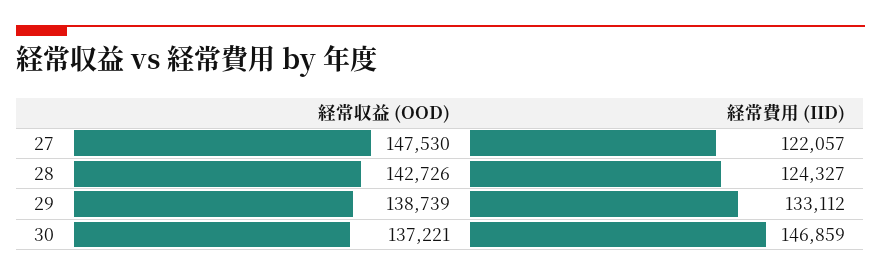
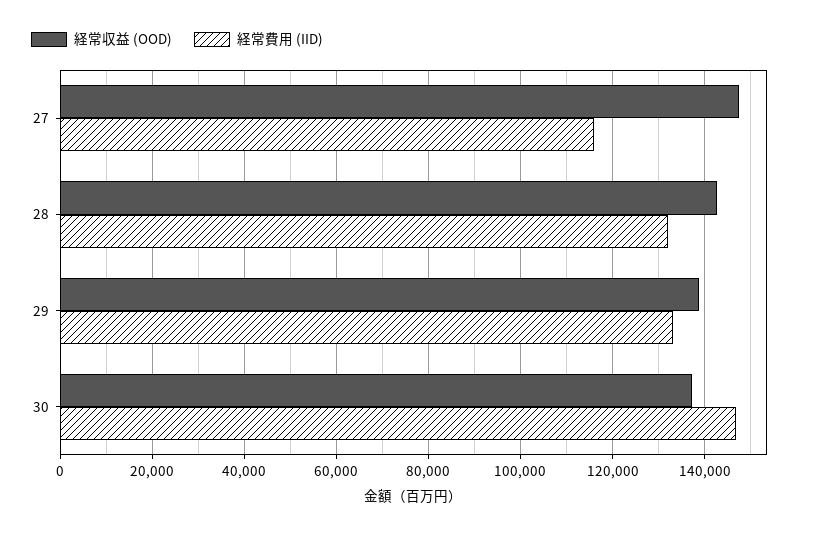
  {
    "経常収益 (OOD)": {
      "27": 147530,
      "28": 142726,
      "29": 138739,
      "30": 137221
    },
    "経常費用 (IID)": {
-     "27": 122057,
+     "27": 116000,
-     "28": 124327,
+     "28": 132000,
      "29": 133112,
      "30": 146859
    }
  }

